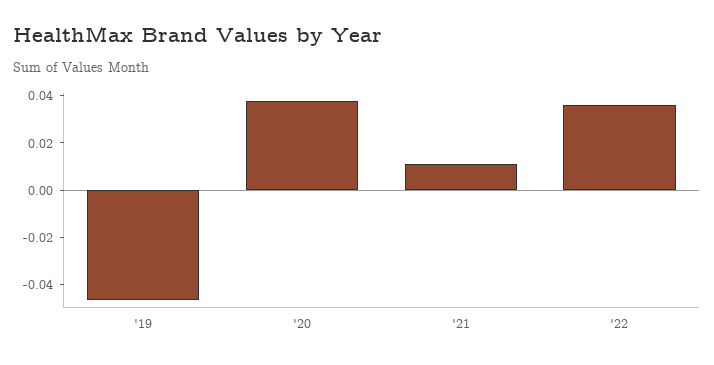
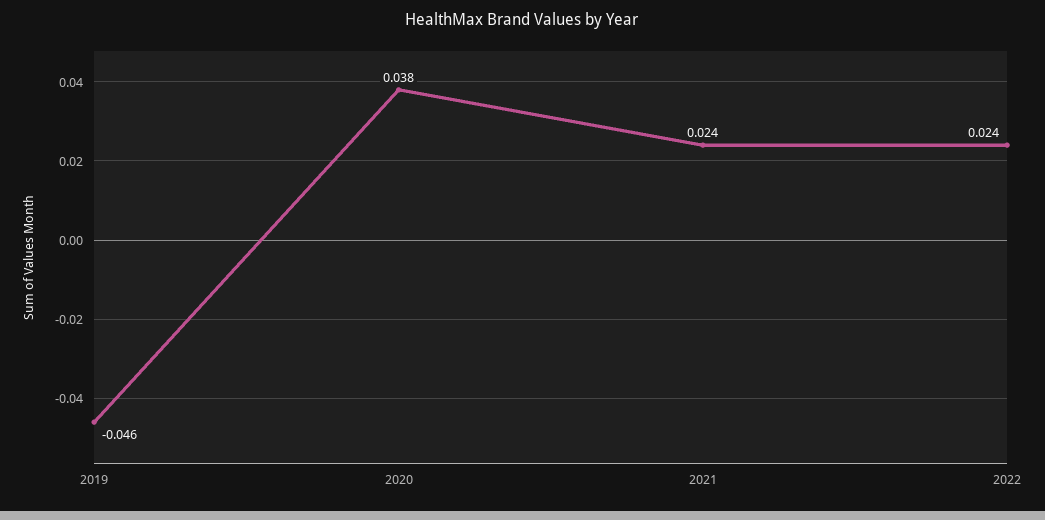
  {
    "'19": -0.046,
    "'20": 0.038,
-   "'21": 0.01,
+   "'21": 0.024,
-   "'22": 0.035
+   "'22": 0.024
  }

